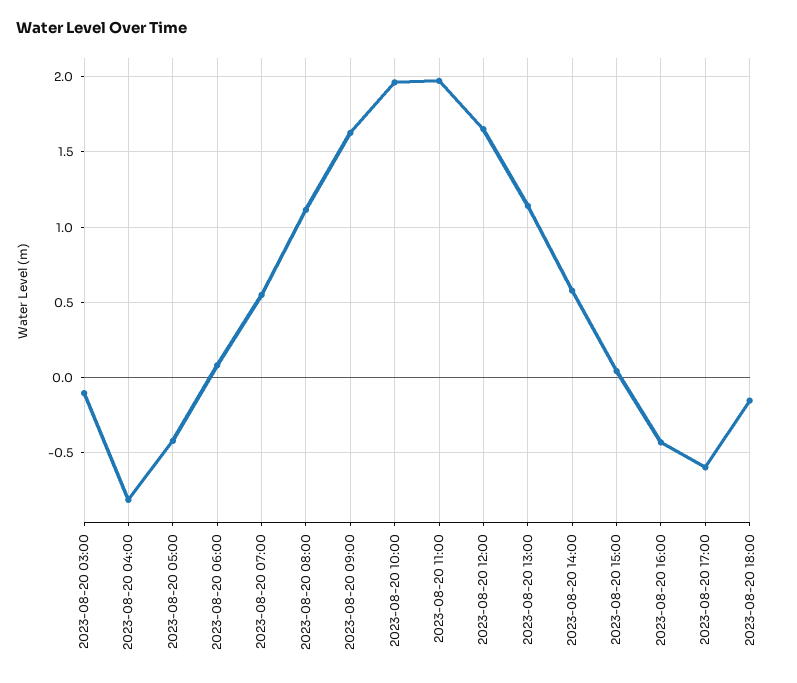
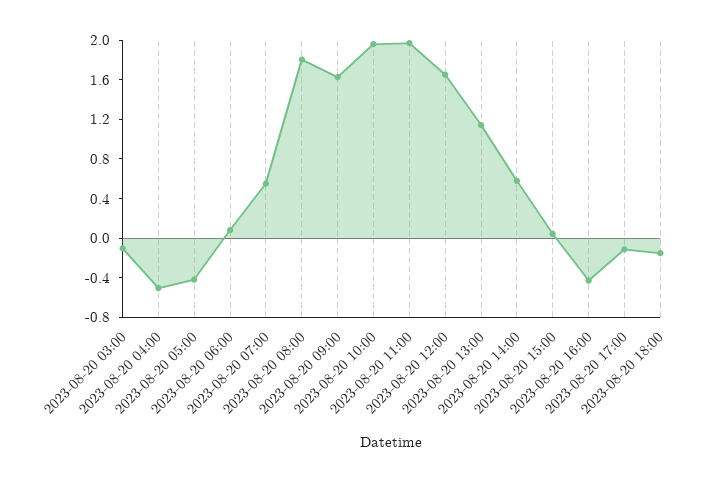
  {
    "2023-08-20 03:00": -0.1,
-   "2023-08-20 04:00": -0.8,
+   "2023-08-20 04:00": -0.5,
    "2023-08-20 05:00": -0.4,
    "2023-08-20 06:00": 0.1,
    "2023-08-20 07:00": 0.55,
-   "2023-08-20 08:00": 1.1,
+   "2023-08-20 08:00": 1.8,
    "2023-08-20 09:00": 1.65,
    "2023-08-20 10:00": 1.95,
    "2023-08-20 11:00": 1.95,
    "2023-08-20 12:00": 1.65,
    "2023-08-20 13:00": 1.15,
    "2023-08-20 14:00": 0.6,
    "2023-08-20 15:00": 0.05,
    "2023-08-20 16:00": -0.45,
-   "2023-08-20 17:00": -0.6,
+   "2023-08-20 17:00": -0.1,
    "2023-08-20 18:00": -0.15
  }

